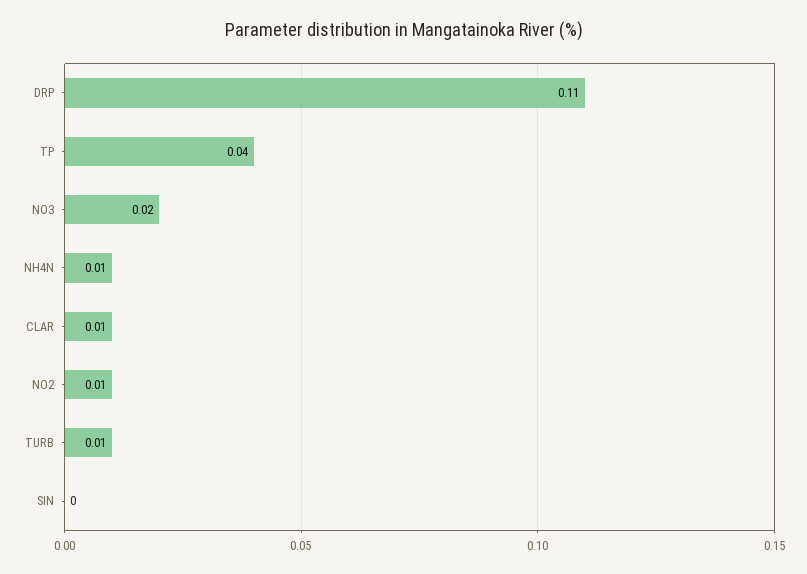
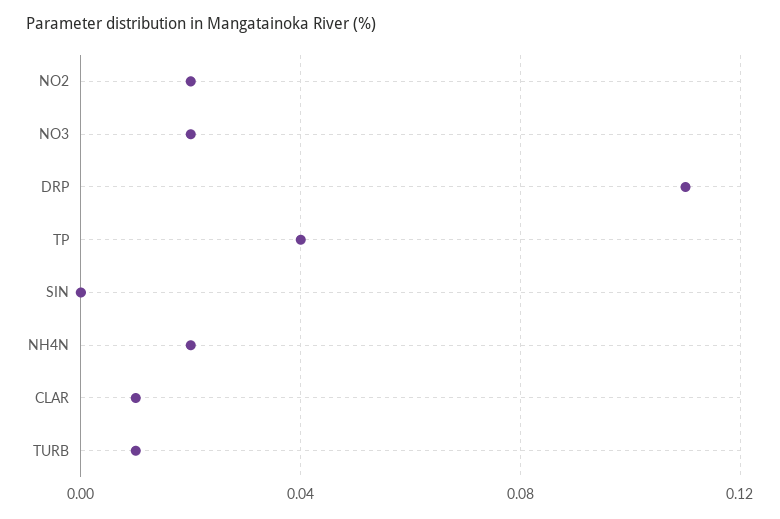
  {
    "DRP": 0.11,
    "TP": 0.04,
    "NO3": 0.02,
-   "NH4N": 0.01,
+   "NH4N": 0.02,
    "CLAR": 0.01,
-   "NO2": 0.01,
+   "NO2": 0.02,
    "TURB": 0.01,
    "SIN": 0
  }

